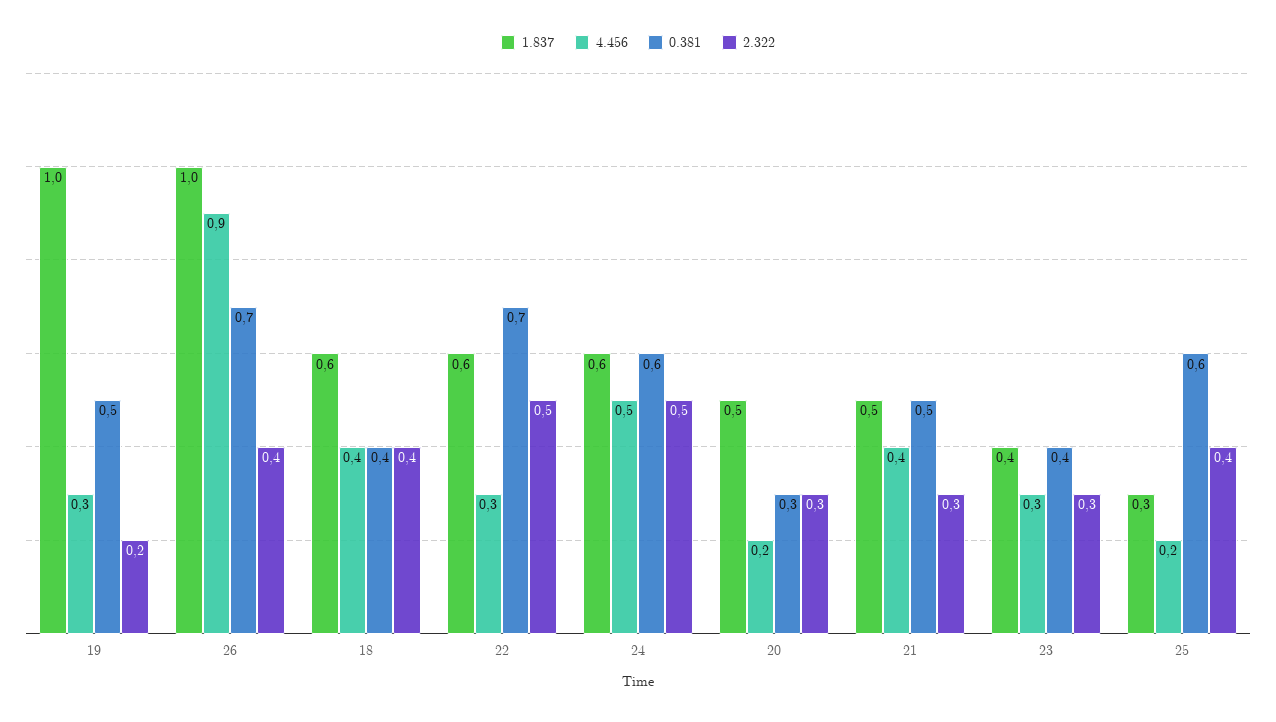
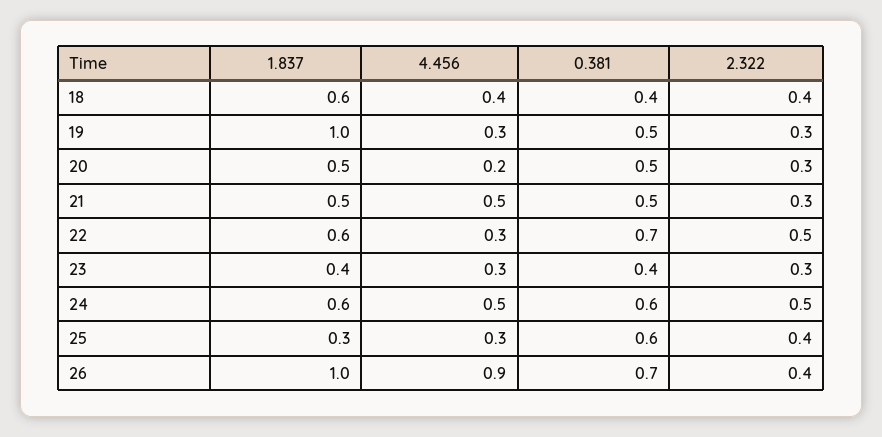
  {
    "1.837": {
      "19": 1,
      "26": 1,
      "18": 0.6,
      "22": 0.6,
      "24": 0.6,
      "20": 0.5,
      "21": 0.5,
      "23": 0.4,
      "25": 0.3
    },
    "4.456": {
      "19": 0.3,
      "26": 0.9,
      "18": 0.4,
      "22": 0.3,
      "24": 0.5,
      "20": 0.2,
-     "21": 0.4,
+     "21": 0.5,
      "23": 0.3,
-     "25": 0.2
+     "25": 0.3
    },
    "0.381": {
      "19": 0.5,
      "26": 0.7,
      "18": 0.4,
      "22": 0.7,
      "24": 0.6,
-     "20": 0.3,
+     "20": 0.5,
      "21": 0.5,
      "23": 0.4,
      "25": 0.6
    },
    "2.322": {
-     "19": 0.2,
+     "19": 0.3,
      "26": 0.4,
      "18": 0.4,
      "22": 0.5,
      "24": 0.5,
      "20": 0.3,
      "21": 0.3,
      "23": 0.3,
      "25": 0.4
    }
  }

